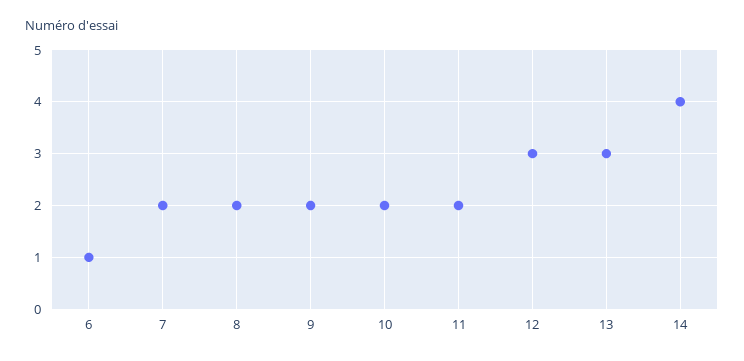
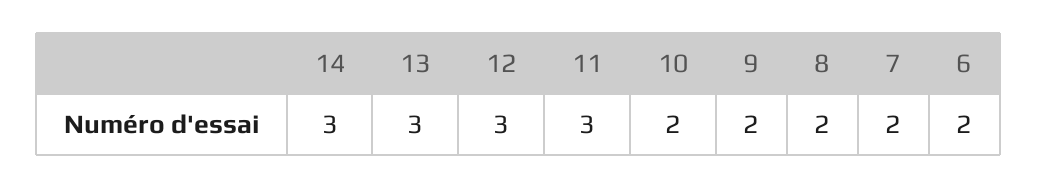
  {
-   "6": 1,
+   "6": 2,
    "7": 2,
    "8": 2,
    "9": 2,
    "10": 2,
-   "11": 2,
+   "11": 3,
    "12": 3,
    "13": 3,
-   "14": 4
+   "14": 3
  }

